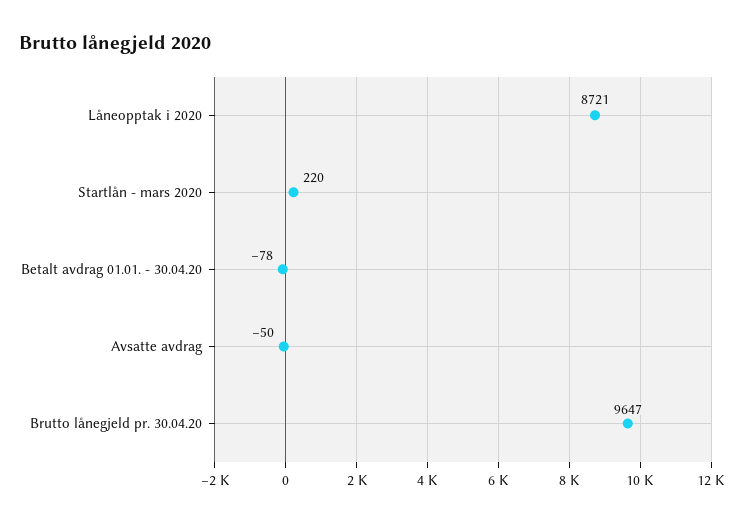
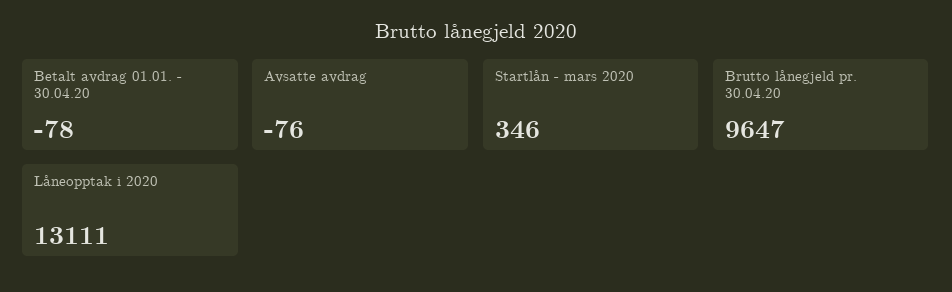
  {
-   "Låneopptak i 2020": 8721,
+   "Låneopptak i 2020": 13111,
-   "Startlån - mars 2020": 220,
+   "Startlån - mars 2020": 346,
    "Betalt avdrag 01.01. - 30.04.20": -78,
-   "Avsatte avdrag": -50,
+   "Avsatte avdrag": -76,
    "Brutto lånegjeld pr. 30.04.20": 9647
  }

